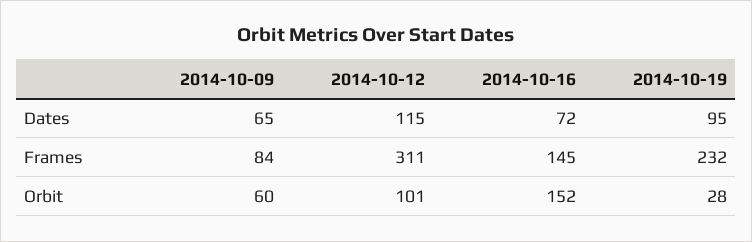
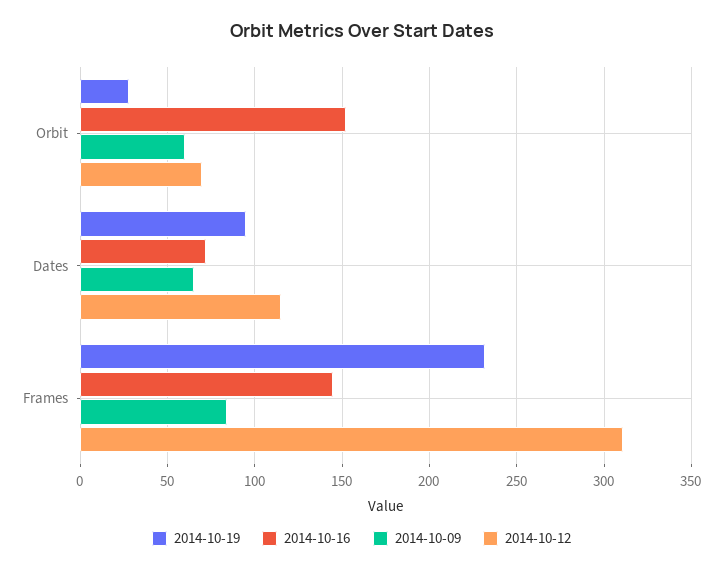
  {
    "2014-10-09": {
      "Dates": 65,
      "Frames": 84,
      "Orbit": 60
    },
    "2014-10-12": {
      "Dates": 115,
      "Frames": 311,
-     "Orbit": 101
+     "Orbit": 70
    },
    "2014-10-16": {
      "Dates": 72,
      "Frames": 145,
      "Orbit": 152
    },
    "2014-10-19": {
      "Dates": 95,
      "Frames": 232,
      "Orbit": 28
    }
  }

